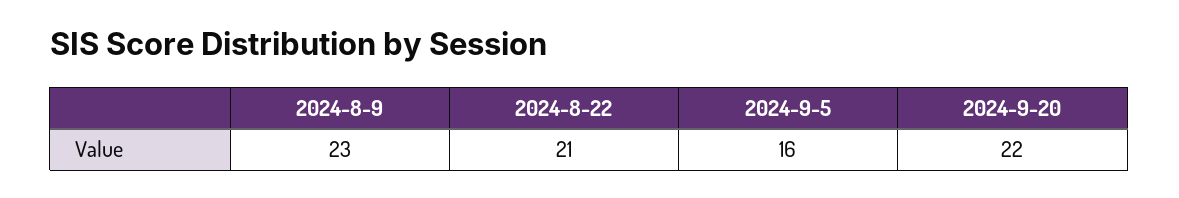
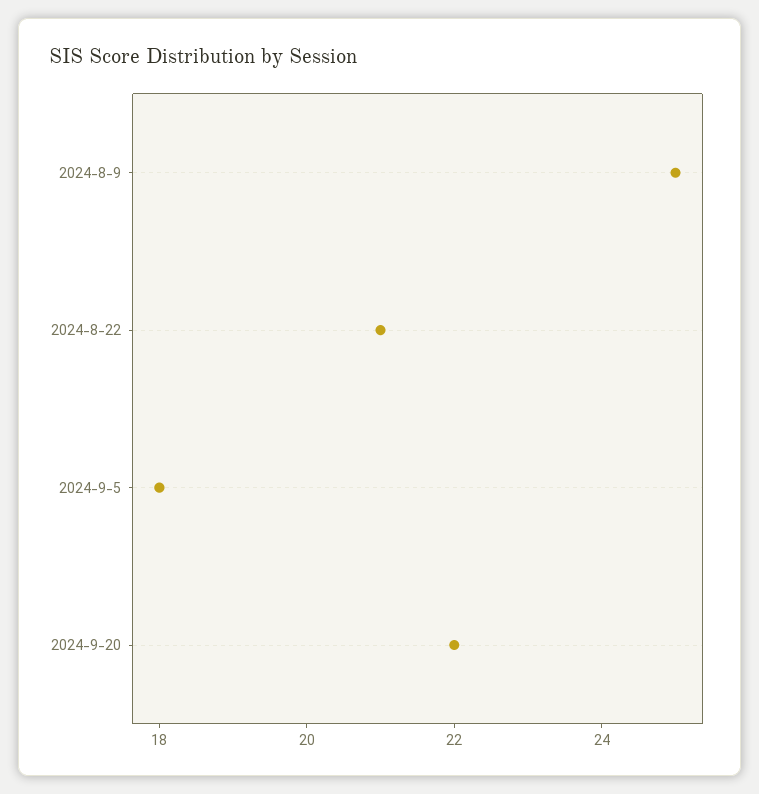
  {
-   "2024-8-9": 23,
+   "2024-8-9": 25,
    "2024-8-22": 21,
-   "2024-9-5": 16,
+   "2024-9-5": 18,
    "2024-9-20": 22
  }

